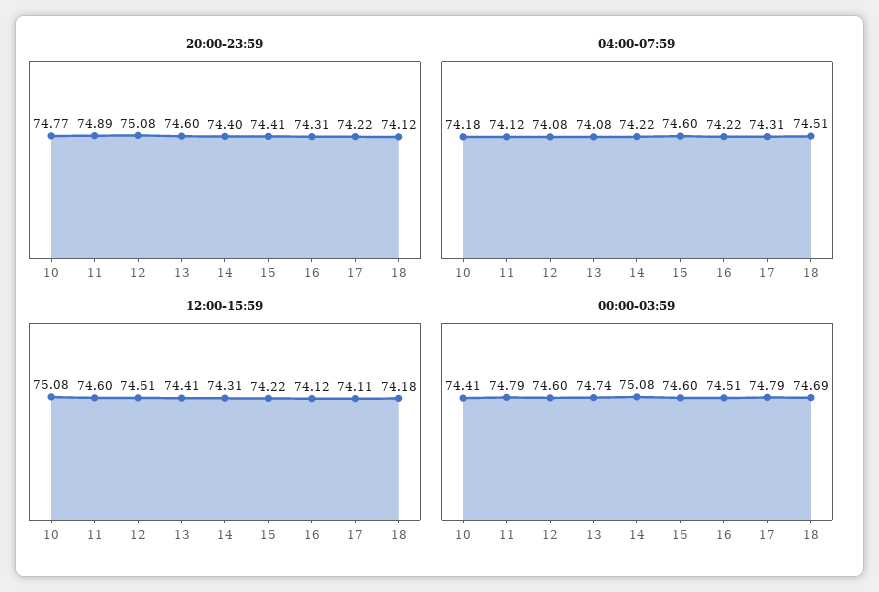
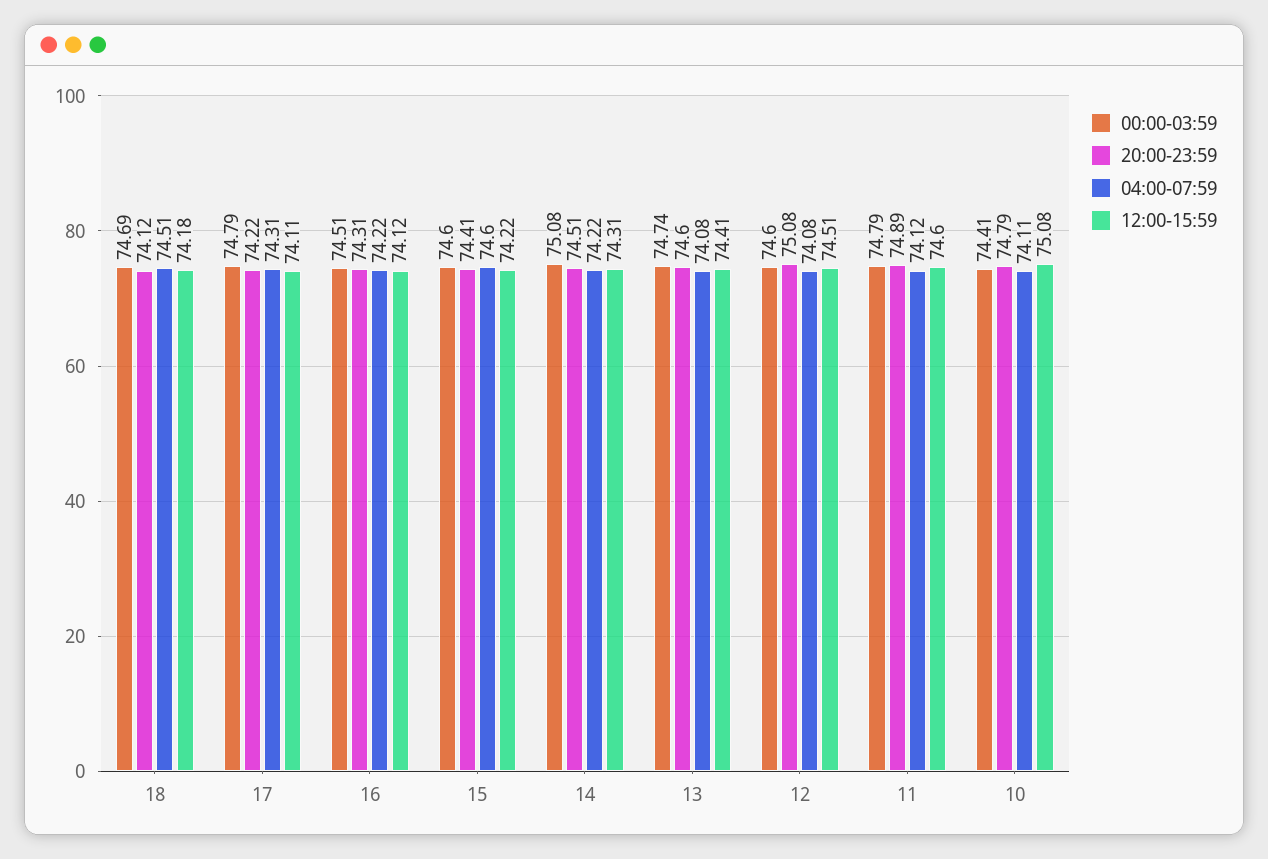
  {
    "20:00-23:59": {
-     "10": 74.77,
+     "10": 74.79,
      "11": 74.89,
      "12": 75.08,
      "13": 74.6,
-     "14": 74.4,
+     "14": 74.51,
      "15": 74.41,
      "16": 74.31,
      "17": 74.22,
      "18": 74.12
    },
    "04:00-07:59": {
-     "10": 74.18,
+     "10": 74.11,
      "11": 74.12,
      "12": 74.08,
      "13": 74.08,
      "14": 74.22,
      "15": 74.6,
      "16": 74.22,
      "17": 74.31,
      "18": 74.51
    },
    "12:00-15:59": {
      "10": 75.08,
      "11": 74.6,
      "12": 74.51,
      "13": 74.41,
      "14": 74.31,
      "15": 74.22,
      "16": 74.12,
      "17": 74.11,
      "18": 74.18
    },
    "00:00-03:59": {
      "10": 74.41,
      "11": 74.79,
      "12": 74.6,
      "13": 74.74,
      "14": 75.08,
      "15": 74.6,
      "16": 74.51,
      "17": 74.79,
      "18": 74.69
    }
  }

